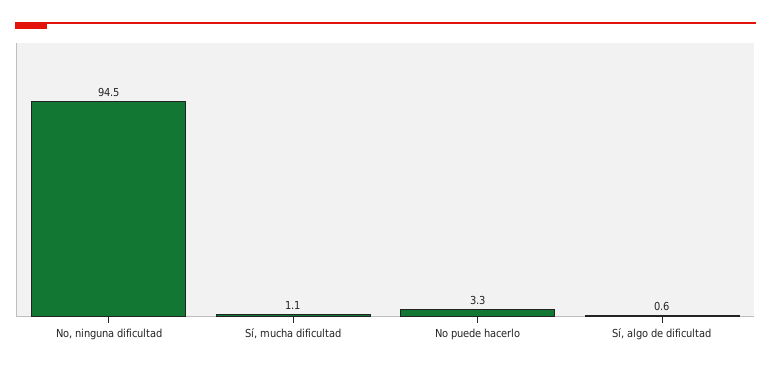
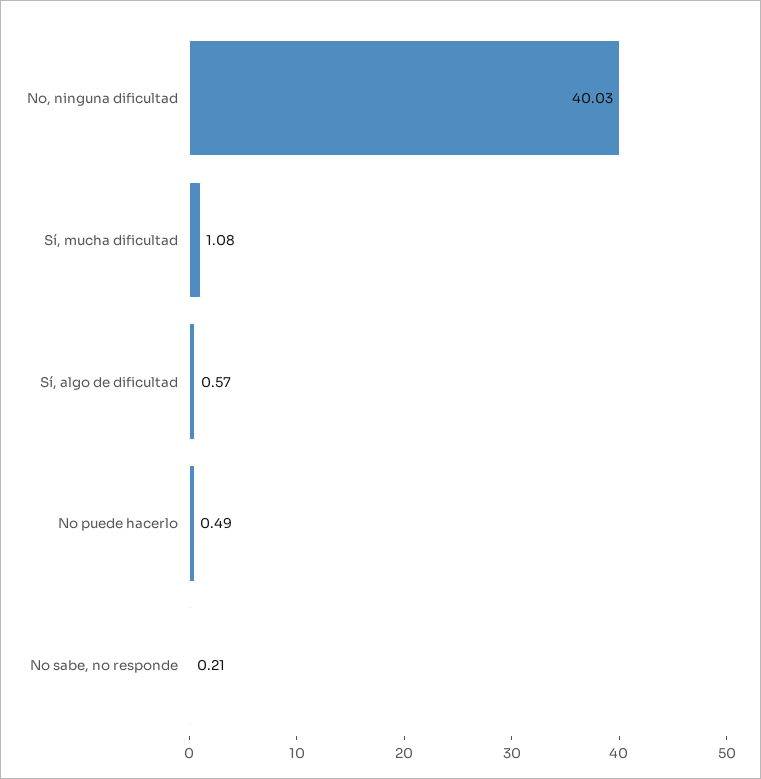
  {
-   "No, ninguna dificultad": 94.5,
+   "No, ninguna dificultad": 40.03,
    "Sí, mucha dificultad": 1.08,
-   "No puede hacerlo": 3.3,
+   "No puede hacerlo": 0.49,
-   "Sí, algo de dificultad": 0.57
+   "Sí, algo de dificultad": 0.57,
+   "No sabe, no responde": 0.21
  }

